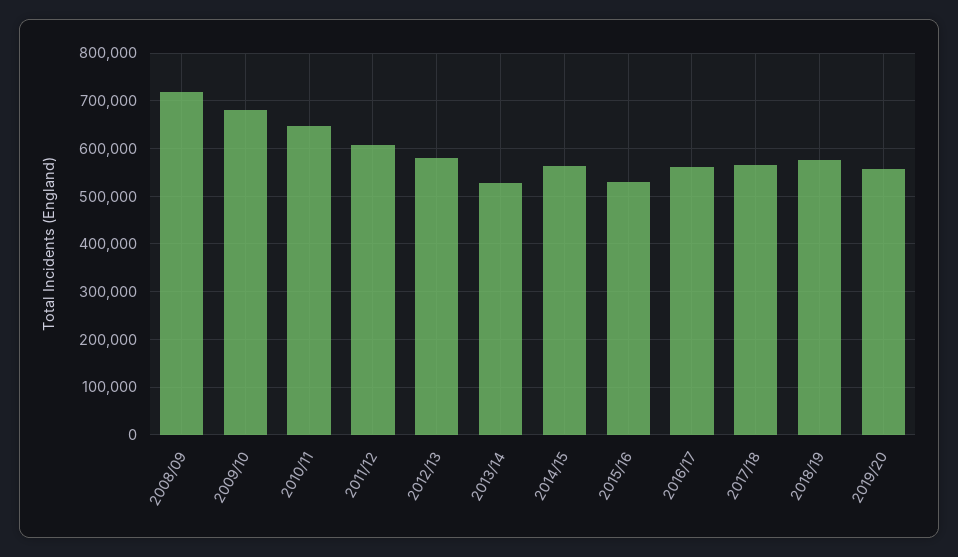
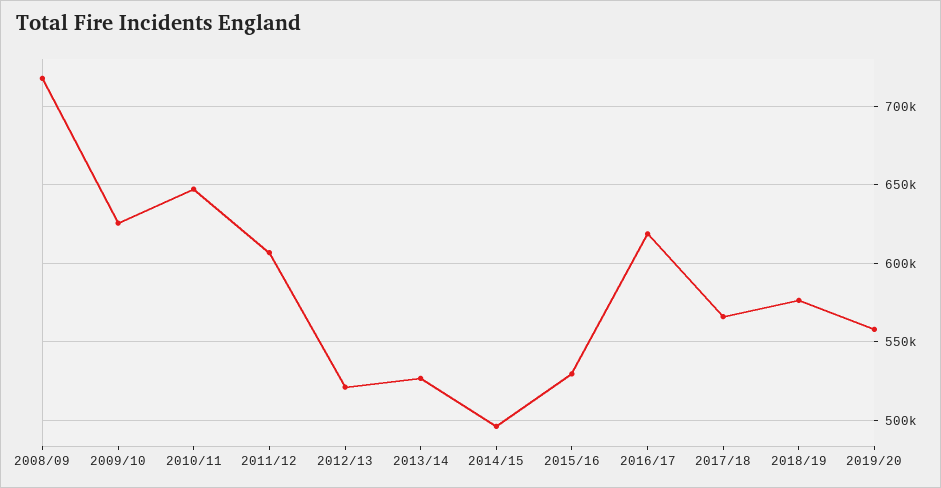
  {
    "2008/09": 720000,
-   "2009/10": 680000,
+   "2009/10": 625000,
    "2010/11": 645000,
    "2011/12": 605000,
-   "2012/13": 580000,
+   "2012/13": 520000,
    "2013/14": 525000,
-   "2014/15": 560000,
+   "2014/15": 495000,
    "2015/16": 530000,
-   "2016/17": 560000,
+   "2016/17": 620000,
    "2017/18": 565000,
    "2018/19": 575000,
    "2019/20": 560000
  }

